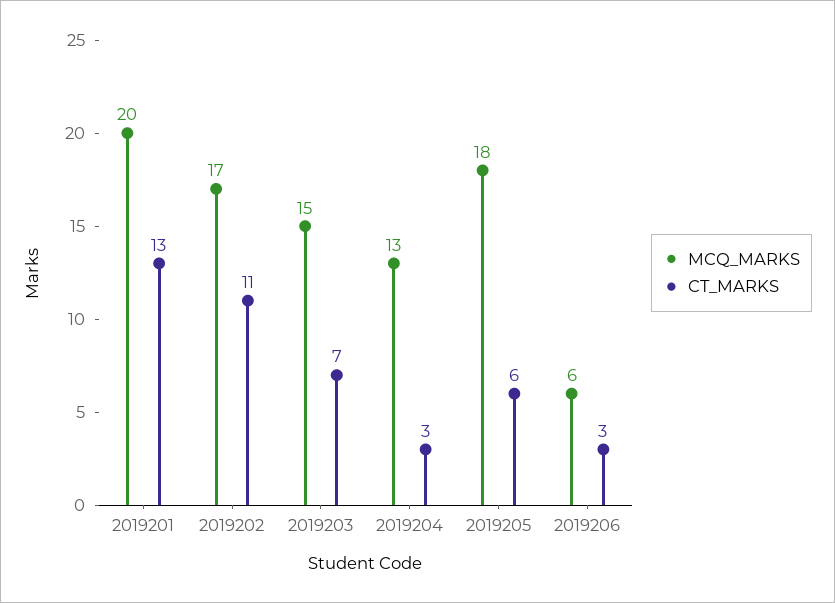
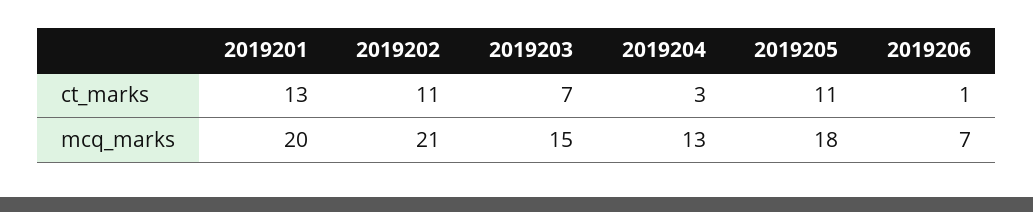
  {
    "MCQ_MARKS": {
      "2019201": 20,
-     "2019202": 17,
+     "2019202": 21,
      "2019203": 15,
      "2019204": 13,
      "2019205": 18,
-     "2019206": 6
+     "2019206": 7
    },
    "CT_MARKS": {
      "2019201": 13,
      "2019202": 11,
      "2019203": 7,
      "2019204": 3,
-     "2019205": 6,
+     "2019205": 11,
-     "2019206": 3
+     "2019206": 1
    }
  }

